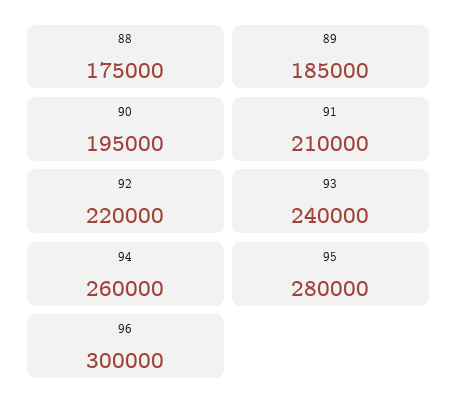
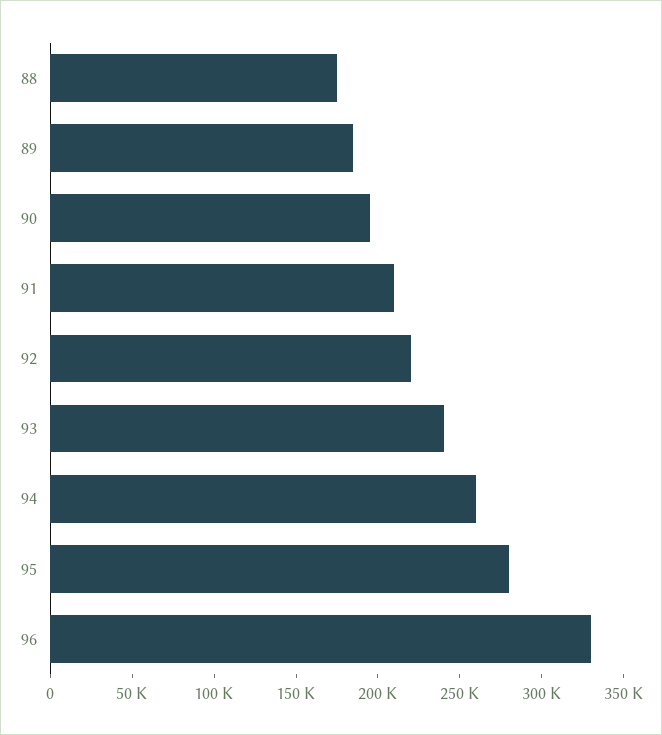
  {
    "88": 175000,
    "89": 185000,
    "90": 195000,
    "91": 210000,
    "92": 220000,
    "93": 240000,
    "94": 260000,
    "95": 280000,
-   "96": 300000
+   "96": 330000
  }

